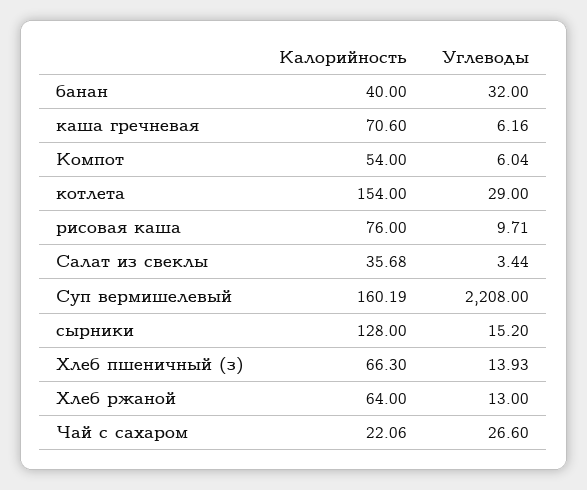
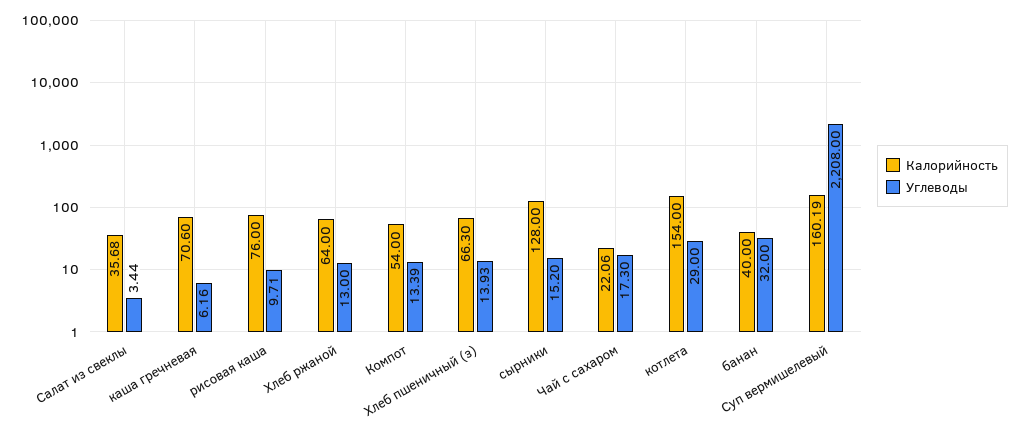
  {
    "Калорийность": {
      "банан": 40,
      "каша гречневая": 70.6,
      "Компот": 54,
      "котлета": 154,
      "рисовая каша": 76,
      "Салат из свеклы": 35.68,
      "Суп вермишелевый": 160.19,
      "сырники": 128,
      "Хлеб пшеничный (з)": 66.3,
      "Хлеб ржаной": 64,
      "Чай с сахаром": 22.06
    },
    "Углеводы": {
      "банан": 32,
      "каша гречневая": 6.16,
-     "Компот": 6.04,
+     "Компот": 13.39,
      "котлета": 29,
      "рисовая каша": 9.71,
      "Салат из свеклы": 3.44,
      "Суп вермишелевый": 2208,
      "сырники": 15.2,
      "Хлеб пшеничный (з)": 13.93,
      "Хлеб ржаной": 13,
-     "Чай с сахаром": 26.6
+     "Чай с сахаром": 17.3
    }
  }

